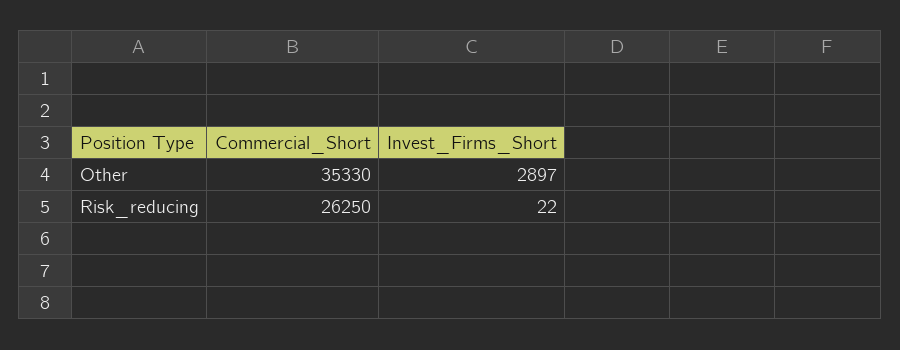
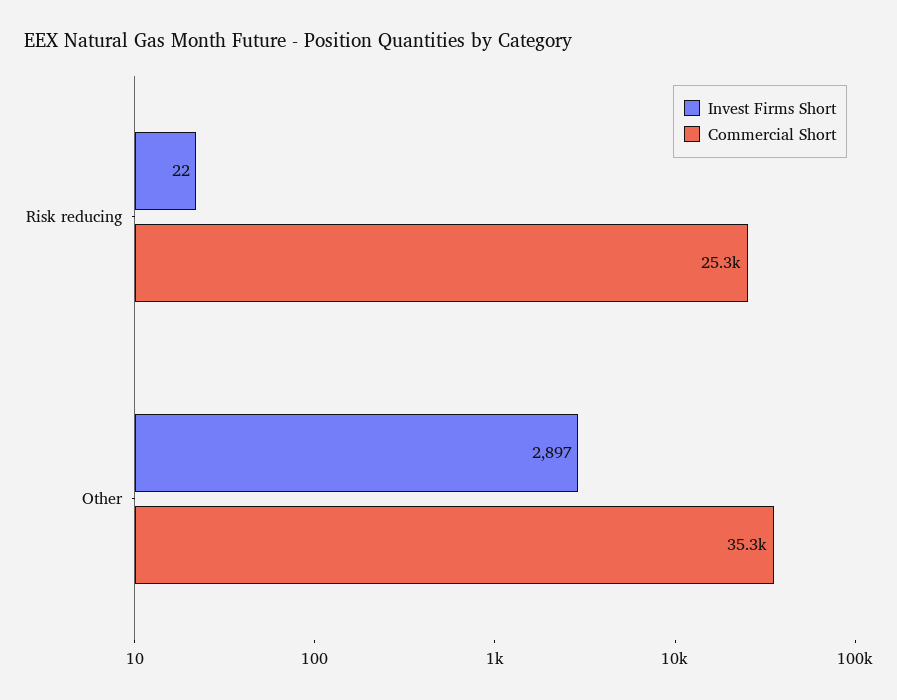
  {
    "Commercial_Short": {
      "Other": 35330,
-     "Risk_reducing": 26250
+     "Risk_reducing": 25300
    },
    "Invest_Firms_Short": {
      "Other": 2897,
      "Risk_reducing": 22
    }
  }

